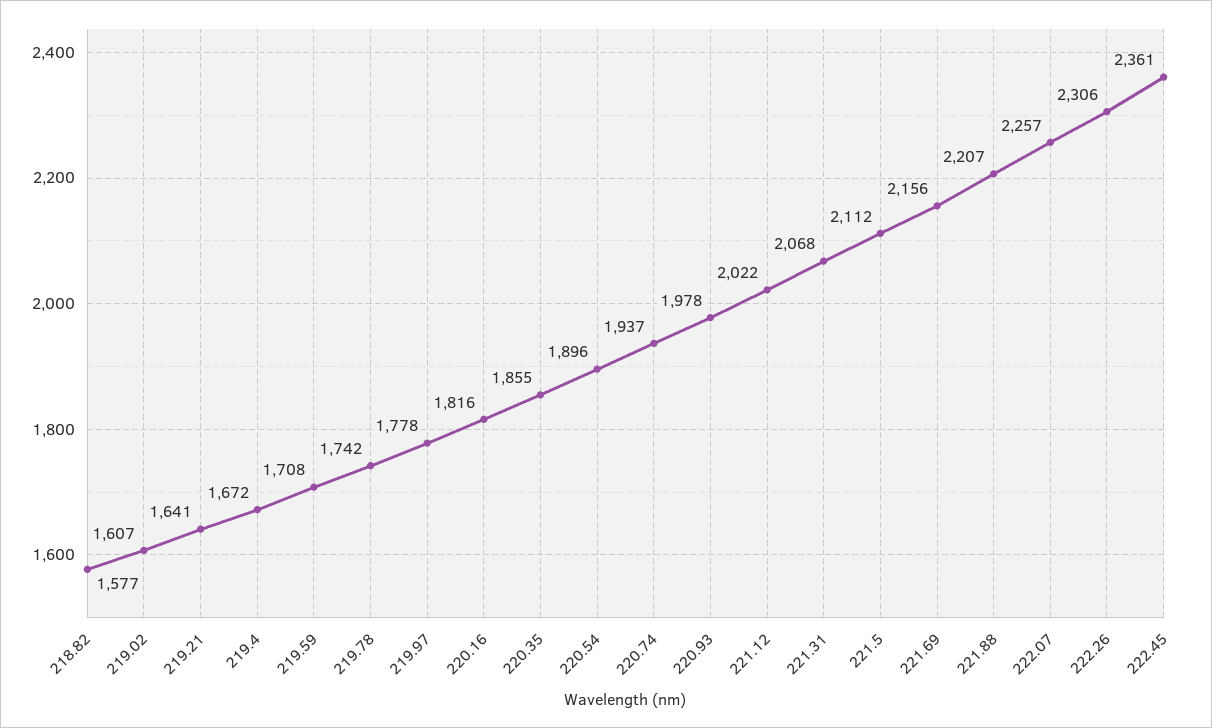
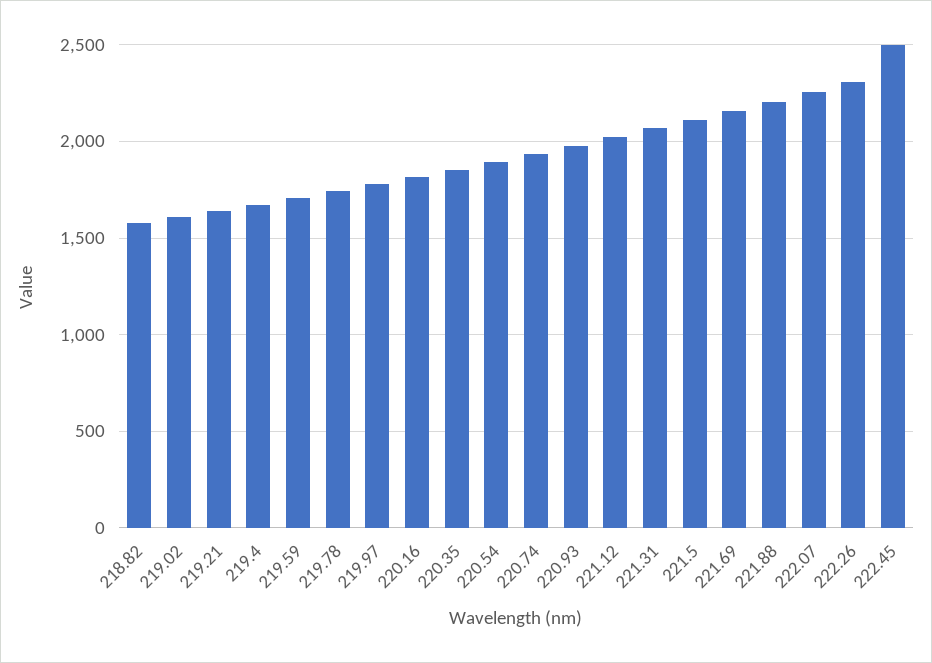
  {
    "218.82": 1577,
    "219.02": 1607,
    "219.21": 1641,
    "219.4": 1672,
    "219.59": 1708,
    "219.78": 1742,
    "219.97": 1778,
    "220.16": 1816,
    "220.35": 1855,
    "220.54": 1896,
    "220.74": 1937,
    "220.93": 1978,
    "221.12": 2022,
    "221.31": 2068,
    "221.5": 2112,
    "221.69": 2156,
    "221.88": 2207,
    "222.07": 2257,
    "222.26": 2306,
-   "222.45": 2361
+   "222.45": 2500
  }

